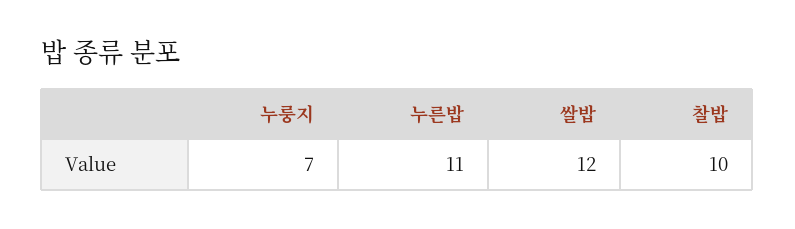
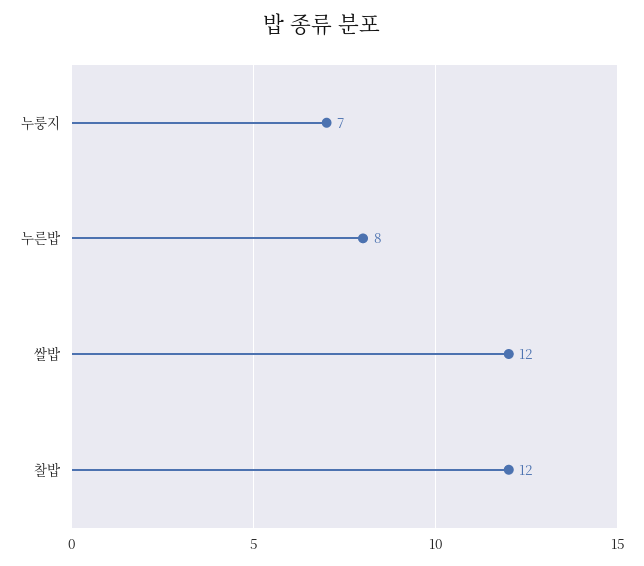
  {
    "누룽지": 7,
-   "누른밥": 11,
+   "누른밥": 8,
    "쌀밥": 12,
-   "찰밥": 10
+   "찰밥": 12
  }

